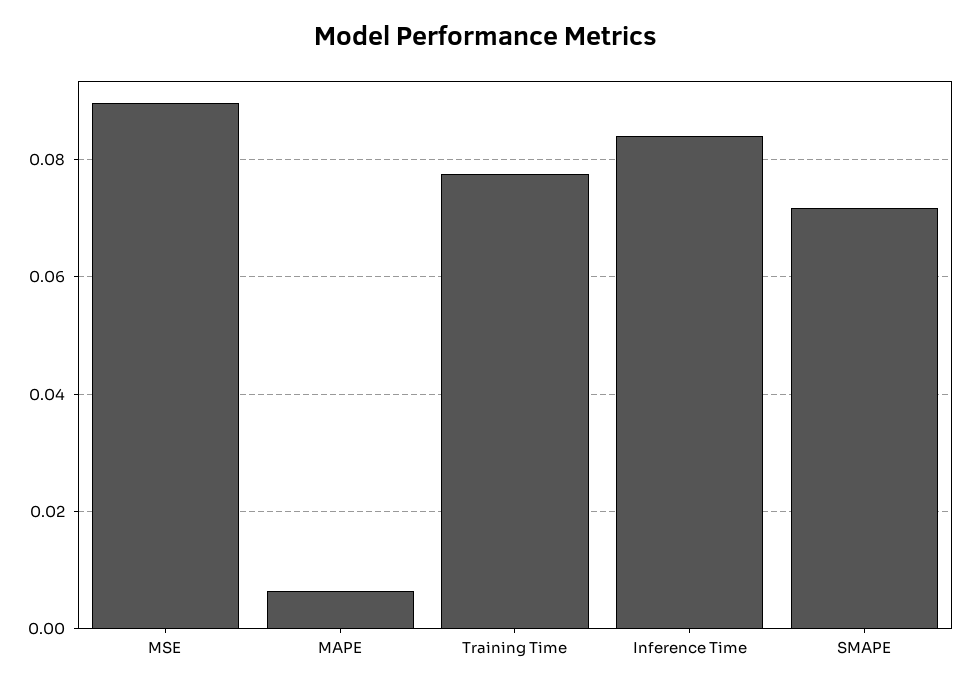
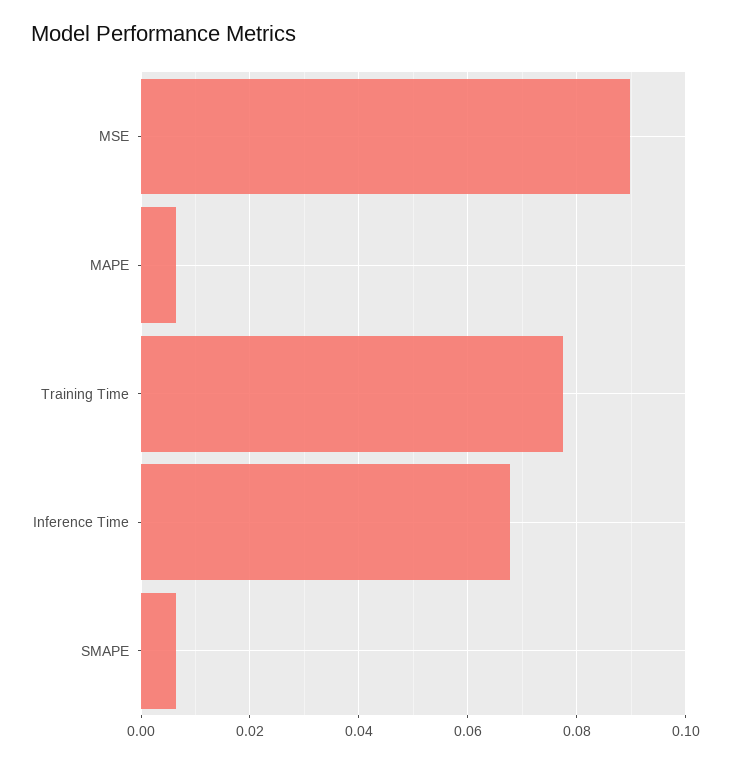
  {
    "MSE": 0.09,
    "MAPE": 0.006,
    "Training Time": 0.078,
-   "Inference Time": 0.084,
+   "Inference Time": 0.068,
-   "SMAPE": 0.072
+   "SMAPE": 0.006
  }

